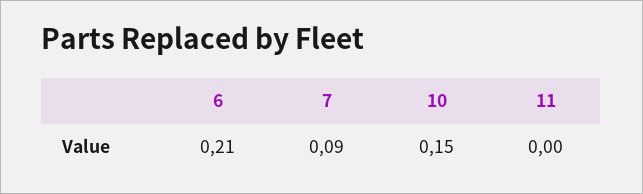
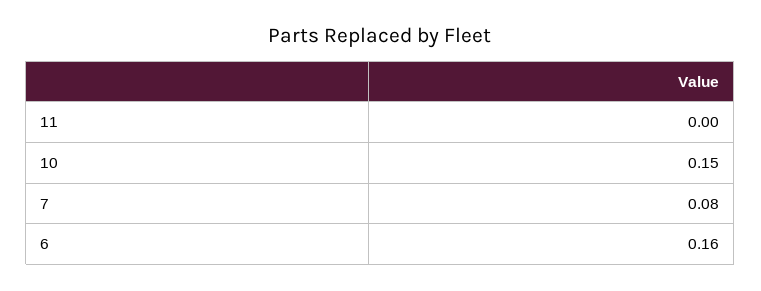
  {
-   "6": 0.21,
+   "6": 0.16,
-   "7": 0.09,
+   "7": 0.08,
    "10": 0.15,
    "11": 0
  }

